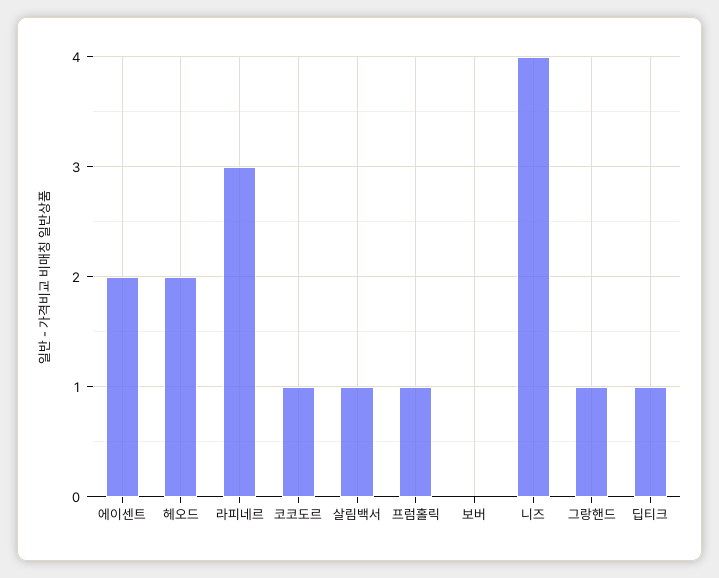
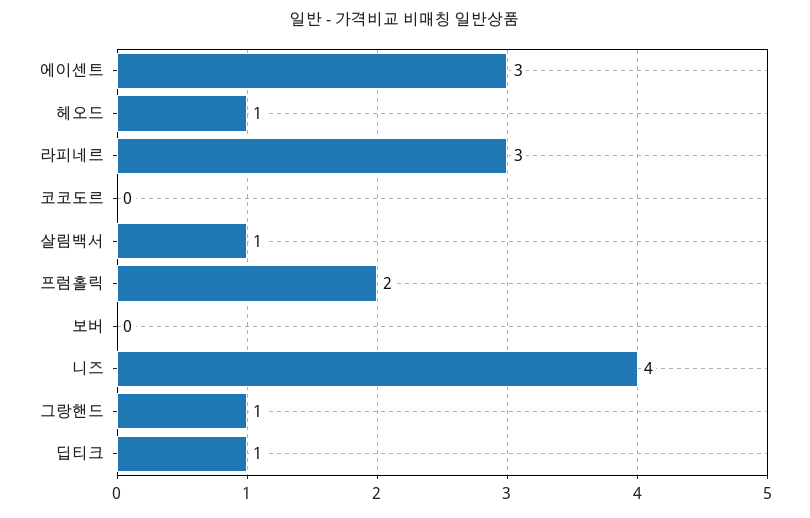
  {
-   "에이센트": 2,
+   "에이센트": 3,
-   "헤오드": 2,
+   "헤오드": 1,
    "라피네르": 3,
-   "코코도르": 1,
+   "코코도르": 0,
    "살림백서": 1,
-   "프럼홀릭": 1,
+   "프럼홀릭": 2,
    "보버": 0,
    "니즈": 4,
    "그랑핸드": 1,
    "딥티크": 1
  }

